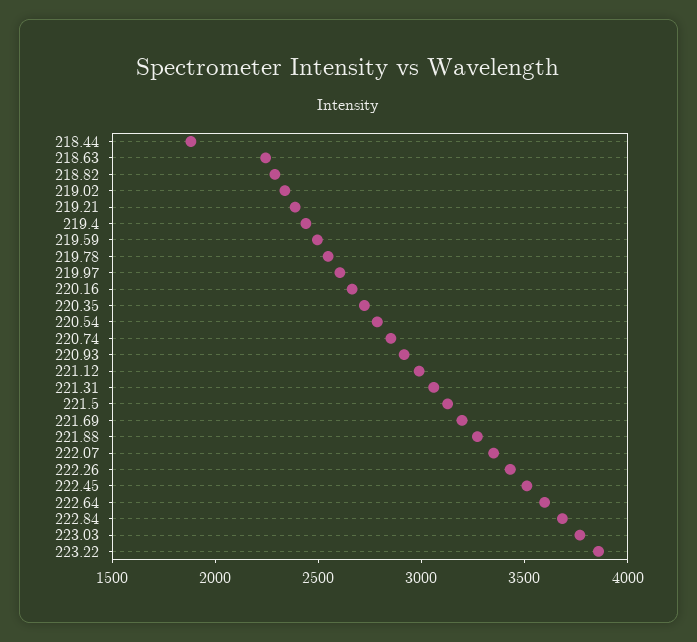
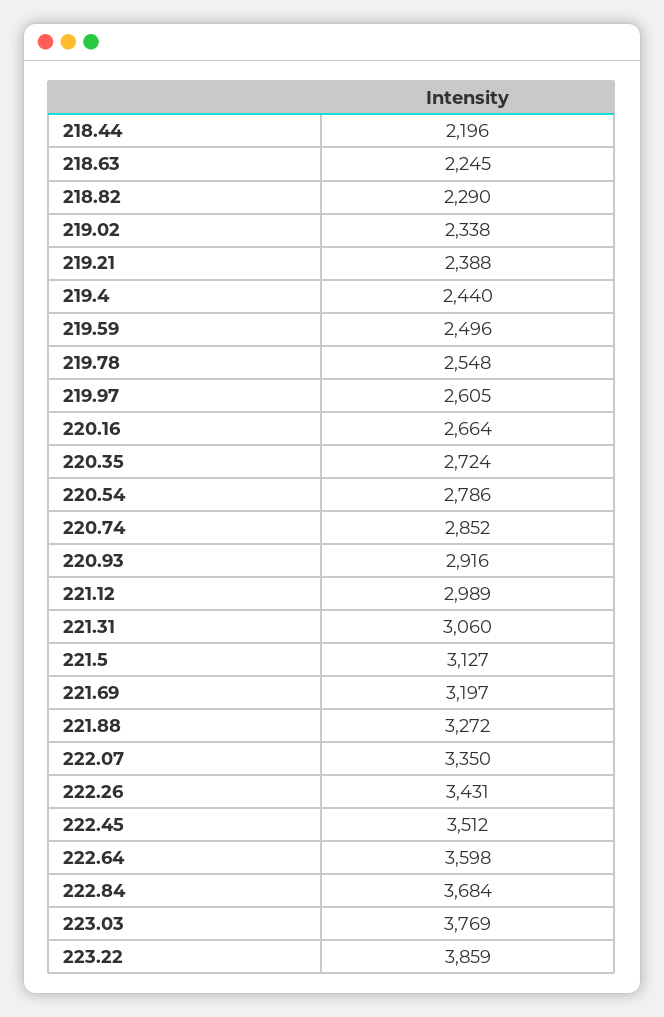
  {
-   "218.44": 1900,
+   "218.44": 2196,
    "218.63": 2245,
    "218.82": 2290,
    "219.02": 2338,
    "219.21": 2388,
    "219.4": 2440,
    "219.59": 2496,
    "219.78": 2548,
    "219.97": 2605,
    "220.16": 2664,
    "220.35": 2724,
    "220.54": 2786,
    "220.74": 2852,
    "220.93": 2916,
    "221.12": 2989,
    "221.31": 3060,
    "221.5": 3127,
    "221.69": 3197,
    "221.88": 3272,
    "222.07": 3350,
    "222.26": 3431,
    "222.45": 3512,
    "222.64": 3598,
    "222.84": 3684,
    "223.03": 3769,
    "223.22": 3859
  }

